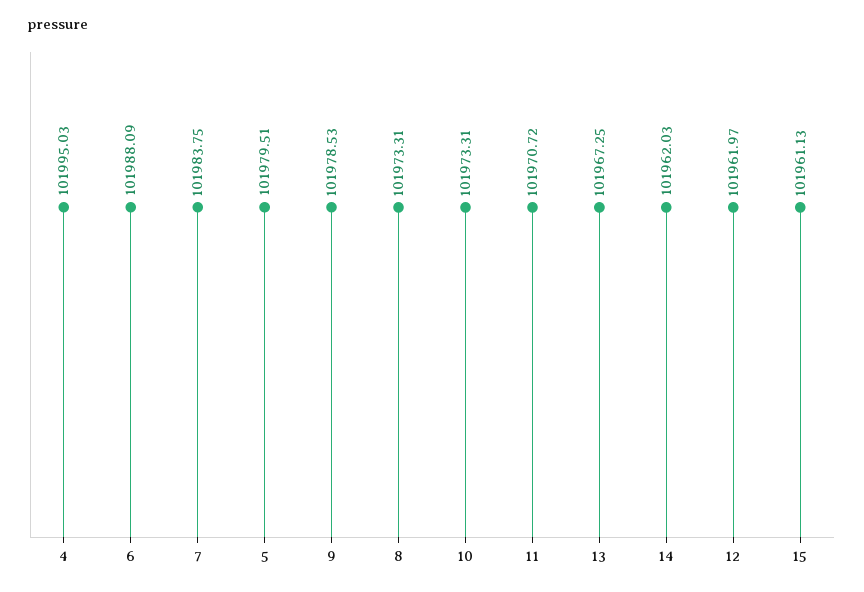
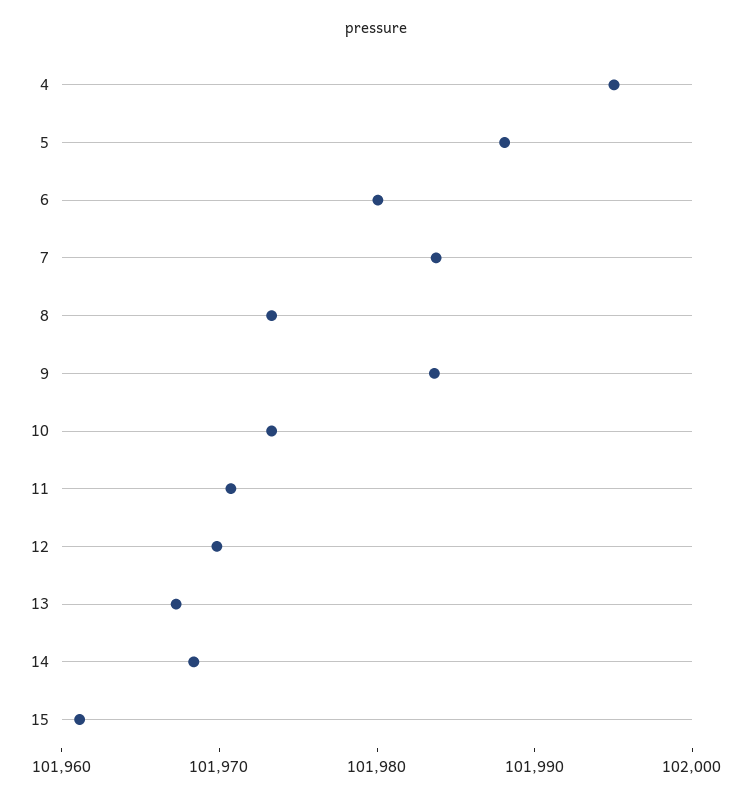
  {
    "4": 101995.03,
-   "6": 101988.09,
+   "6": 101980,
    "7": 101983.75,
-   "5": 101979.51,
+   "5": 101988,
-   "9": 101978.53,
+   "9": 101984,
    "8": 101973.31,
    "10": 101973.31,
    "11": 101970.72,
    "13": 101967.25,
-   "14": 101962.03,
+   "14": 101968,
-   "12": 101961.97,
+   "12": 101970,
    "15": 101961.13
  }

